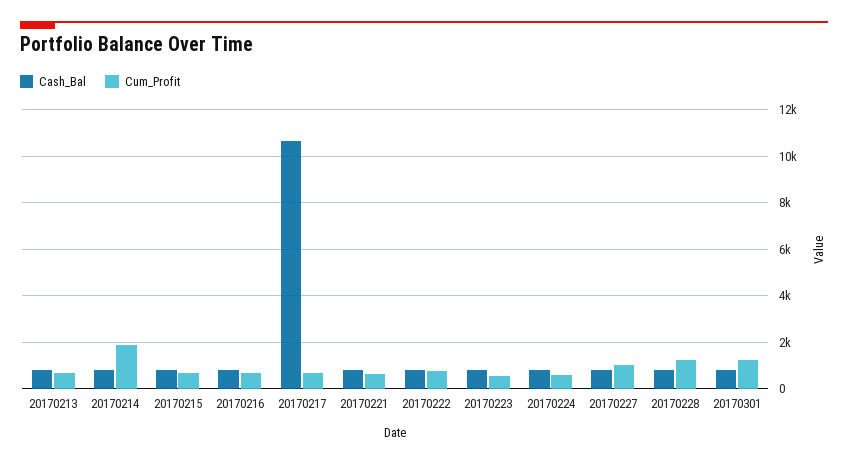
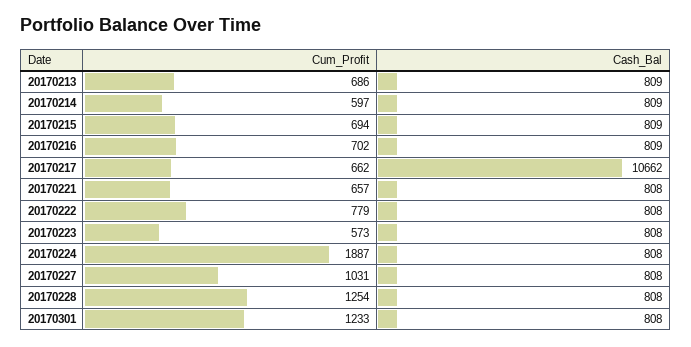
  {
    "Cash_Bal": {
      "20170213": 809,
      "20170214": 809,
      "20170215": 809,
      "20170216": 809,
      "20170217": 10662,
      "20170221": 808,
      "20170222": 808,
      "20170223": 808,
      "20170224": 808,
      "20170227": 808,
      "20170228": 808,
      "20170301": 808
    },
    "Cum_Profit": {
      "20170213": 686,
-     "20170214": 2000,
+     "20170214": 597,
      "20170215": 694,
      "20170216": 702,
      "20170217": 662,
      "20170221": 657,
      "20170222": 779,
      "20170223": 573,
-     "20170224": 500,
+     "20170224": 1887,
      "20170227": 1031,
      "20170228": 1254,
      "20170301": 1233
    }
  }

